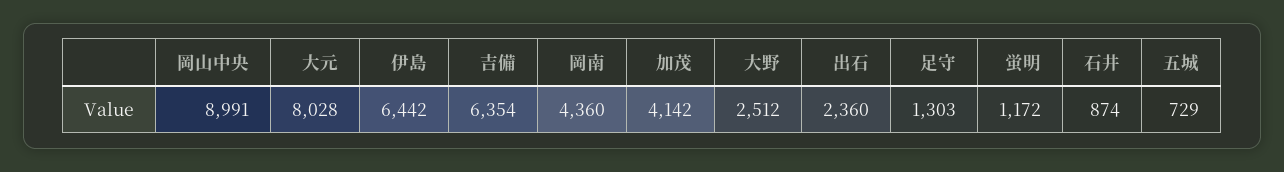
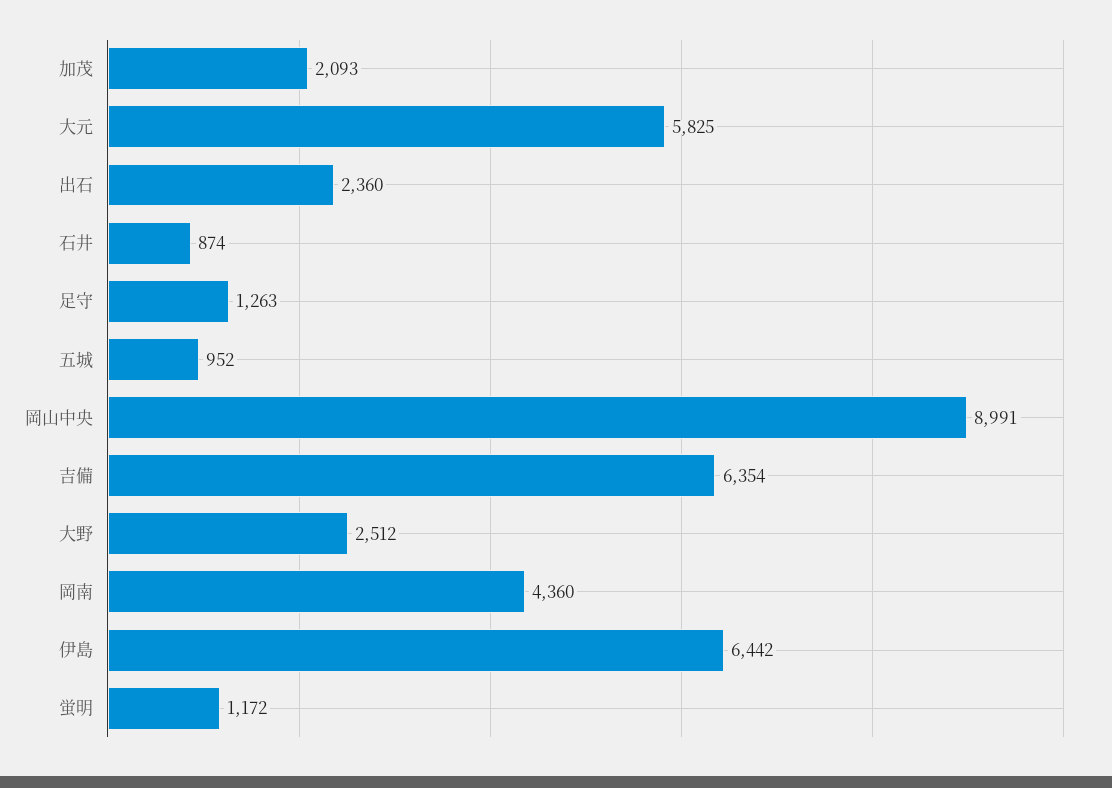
  {
    "岡山中央": 8991,
-   "大元": 8028,
+   "大元": 5825,
    "伊島": 6442,
    "吉備": 6354,
    "岡南": 4360,
-   "加茂": 4142,
+   "加茂": 2093,
    "大野": 2512,
    "出石": 2360,
-   "足守": 1303,
+   "足守": 1263,
    "蛍明": 1172,
    "石井": 874,
-   "五城": 729
+   "五城": 952
  }

